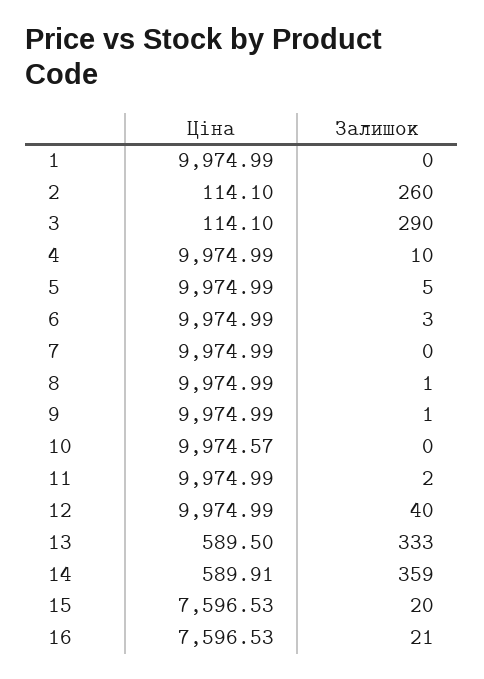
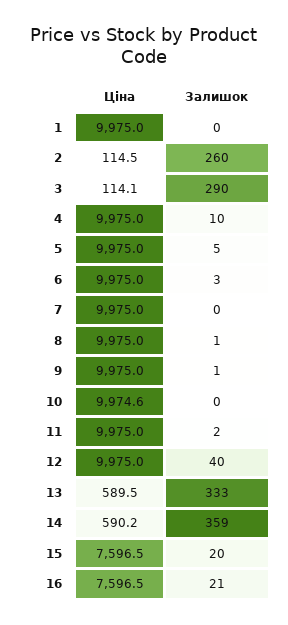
  {
    "Ціна": {
      "1": 9974.99,
-     "2": 114.1,
+     "2": 114.5,
      "3": 114.1,
      "4": 9974.99,
      "5": 9974.99,
      "6": 9974.99,
      "7": 9974.99,
      "8": 9974.99,
      "9": 9974.99,
      "10": 9974.57,
      "11": 9974.99,
      "12": 9974.99,
      "13": 589.5,
-     "14": 589.91,
+     "14": 590.2,
      "15": 7596.53,
      "16": 7596.53
    },
    "Залишок": {
      "1": 0,
      "2": 260,
      "3": 290,
      "4": 10,
      "5": 5,
      "6": 3,
      "7": 0,
      "8": 1,
      "9": 1,
      "10": 0,
      "11": 2,
      "12": 40,
      "13": 333,
      "14": 359,
      "15": 20,
      "16": 21
    }
  }

